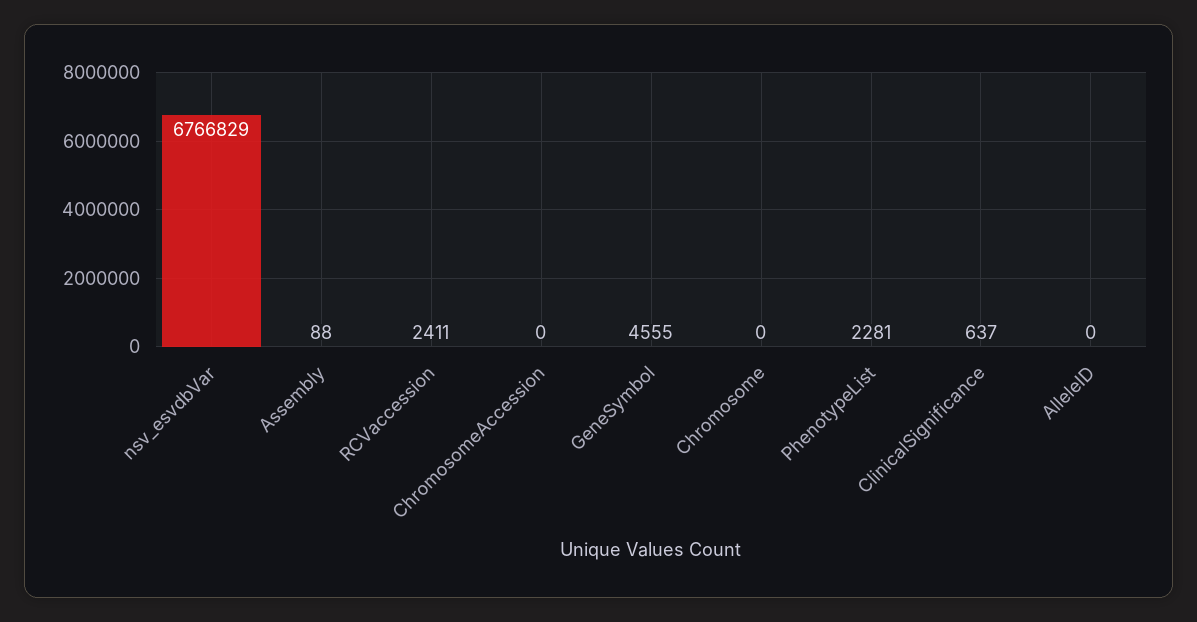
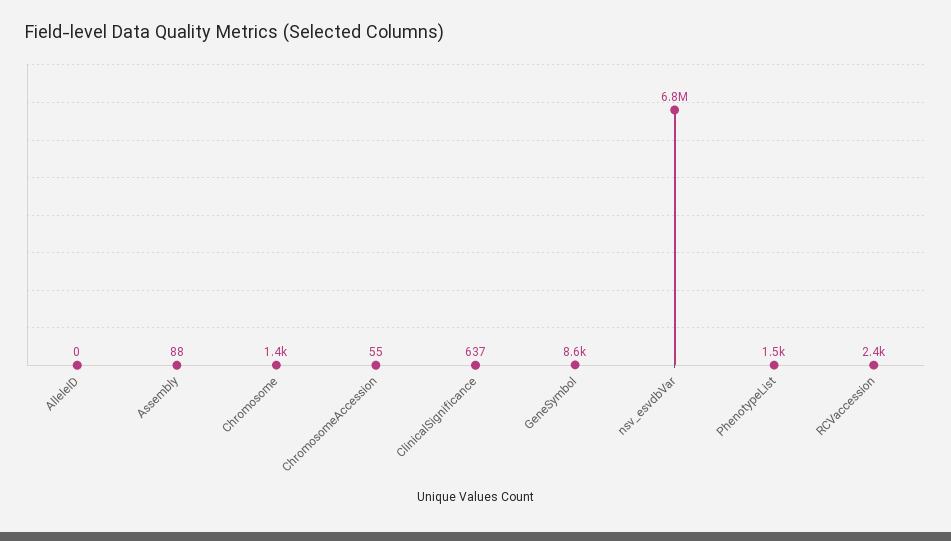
  {
    "nsv_esvdbVar": 6766829,
    "Assembly": 88,
    "RCVaccession": 2411,
-   "ChromosomeAccession": 0,
+   "ChromosomeAccession": 55,
-   "GeneSymbol": 4555,
+   "GeneSymbol": 8600,
-   "Chromosome": 0,
+   "Chromosome": 1400,
-   "PhenotypeList": 2281,
+   "PhenotypeList": 1500,
    "ClinicalSignificance": 637,
    "AlleleID": 0
  }

